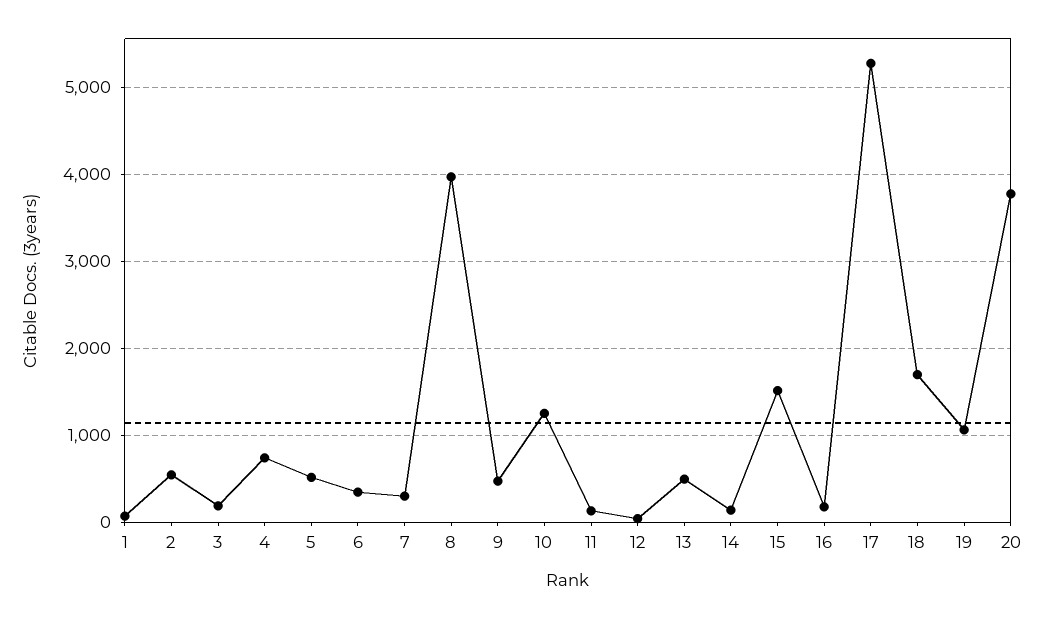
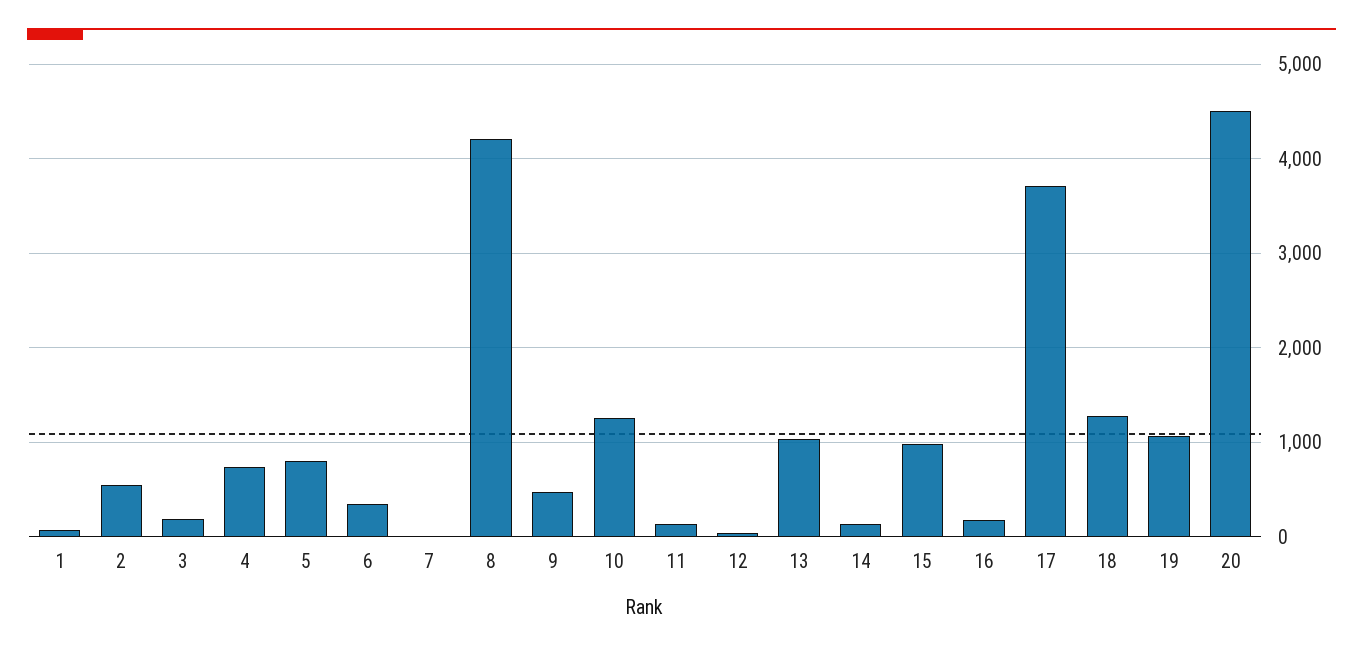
  {
    "1": 100,
    "2": 500,
    "3": 200,
    "4": 700,
-   "5": 500,
+   "5": 800,
    "6": 300,
-   "7": 300,
+   "7": 0,
-   "8": 4000,
+   "8": 4200,
    "9": 500,
    "10": 1300,
    "11": 100,
    "12": 0,
-   "13": 500,
+   "13": 1000,
    "14": 100,
-   "15": 1500,
+   "15": 1000,
    "16": 200,
-   "17": 5300,
+   "17": 3700,
-   "18": 1700,
+   "18": 1300,
    "19": 1100,
-   "20": 3800
+   "20": 4500
  }

